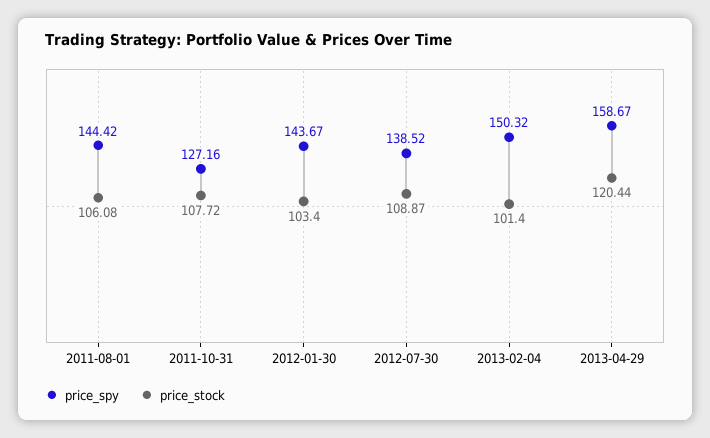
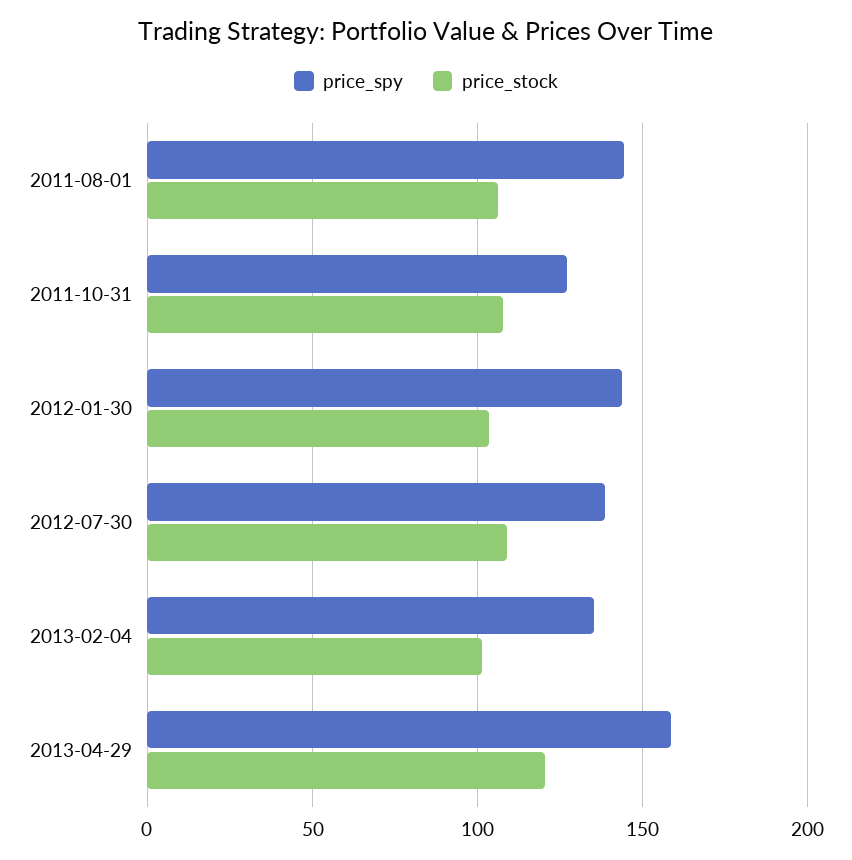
  {
    "price_spy": {
      "2011-08-01": 144.42,
      "2011-10-31": 127.16,
      "2012-01-30": 143.67,
      "2012-07-30": 138.52,
-     "2013-02-04": 150.32,
+     "2013-02-04": 135,
      "2013-04-29": 158.67
    },
    "price_stock": {
      "2011-08-01": 106.08,
      "2011-10-31": 107.72,
      "2012-01-30": 103.4,
      "2012-07-30": 108.87,
      "2013-02-04": 101.4,
      "2013-04-29": 120.44
    }
  }

